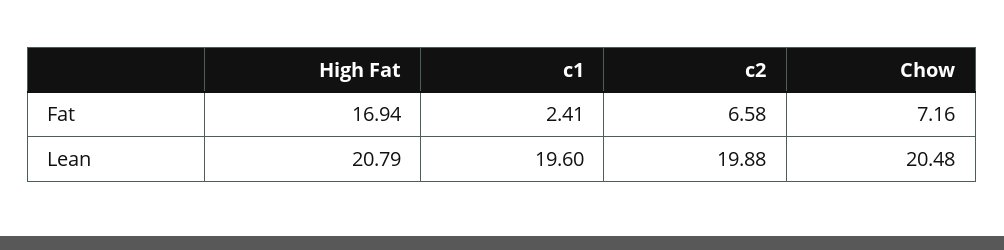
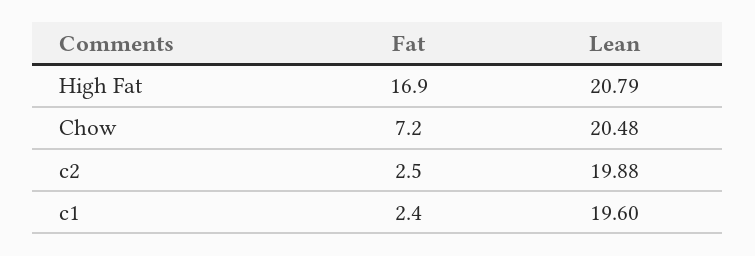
  {
    "High Fat": {
      "Fat": 16.94,
      "Lean": 20.79
    },
    "c1": {
      "Fat": 2.41,
      "Lean": 19.6
    },
    "c2": {
-     "Fat": 6.58,
+     "Fat": 2.5,
      "Lean": 19.88
    },
    "Chow": {
      "Fat": 7.16,
      "Lean": 20.48
    }
  }

